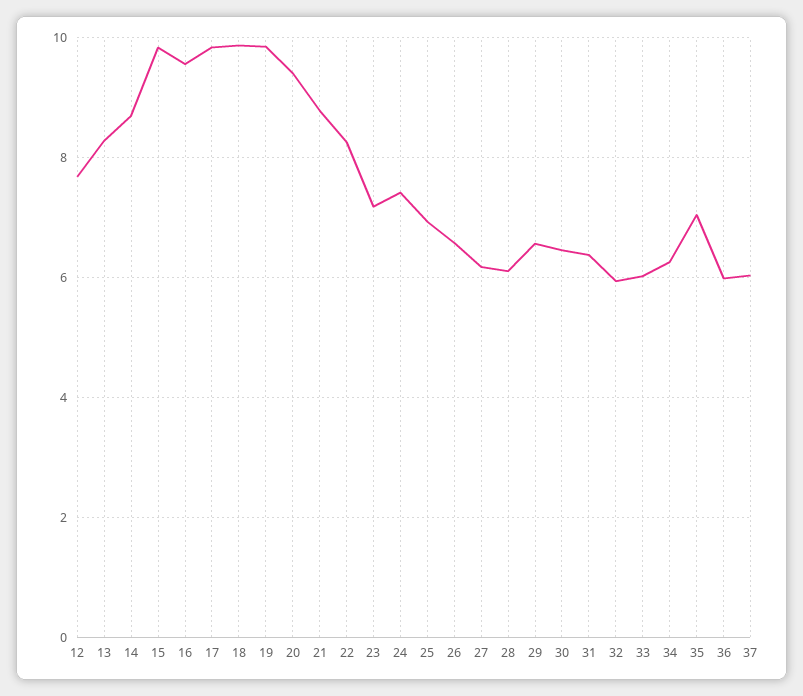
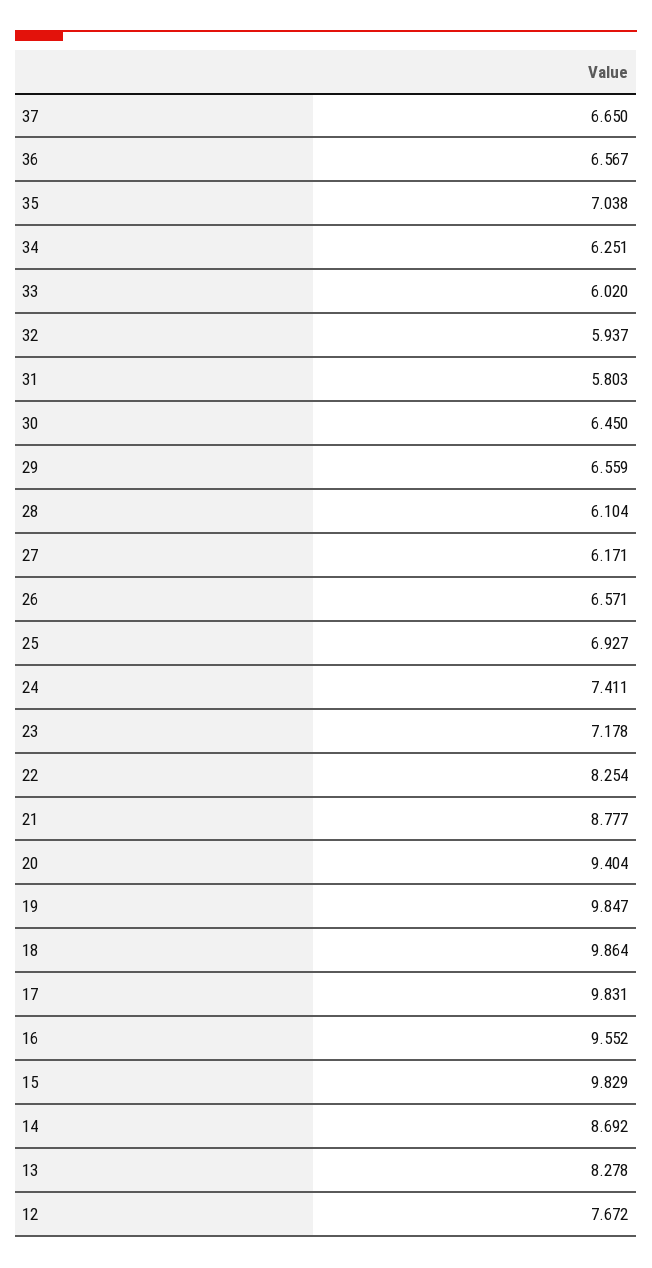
  {
    "12": 7.672,
    "13": 8.278,
    "14": 8.692,
    "15": 9.829,
    "16": 9.552,
    "17": 9.831,
    "18": 9.864,
    "19": 9.847,
    "20": 9.404,
    "21": 8.777,
    "22": 8.254,
    "23": 7.178,
    "24": 7.411,
    "25": 6.927,
    "26": 6.571,
    "27": 6.171,
    "28": 6.104,
    "29": 6.559,
    "30": 6.45,
-   "31": 6.4,
+   "31": 5.803,
    "32": 5.937,
    "33": 6.02,
    "34": 6.251,
    "35": 7.038,
-   "36": 6,
+   "36": 6.567,
-   "37": 6
+   "37": 6.65
  }

